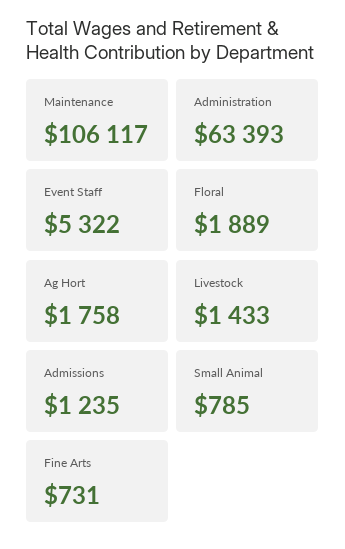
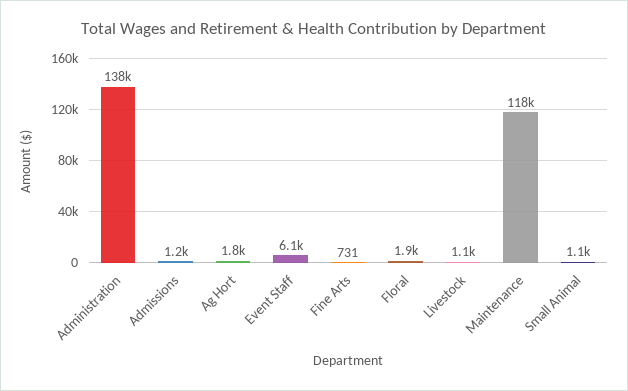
  {
-   "Maintenance": 106117,
+   "Maintenance": 118000,
-   "Administration": 63393,
+   "Administration": 138000,
-   "Event Staff": 5322,
+   "Event Staff": 6100,
    "Floral": 1889,
    "Ag Hort": 1758,
-   "Livestock": 1433,
+   "Livestock": 1100,
    "Admissions": 1235,
-   "Small Animal": 785,
+   "Small Animal": 1100,
    "Fine Arts": 731
  }

